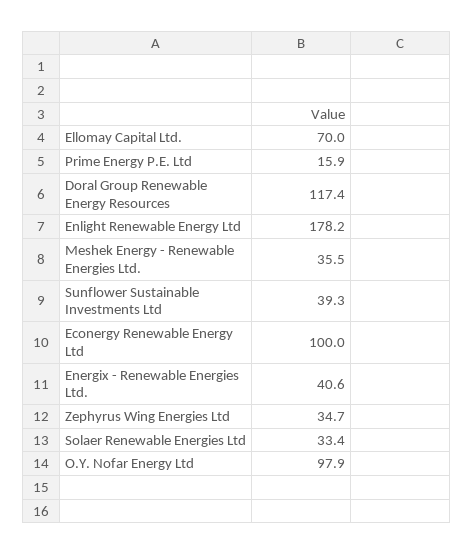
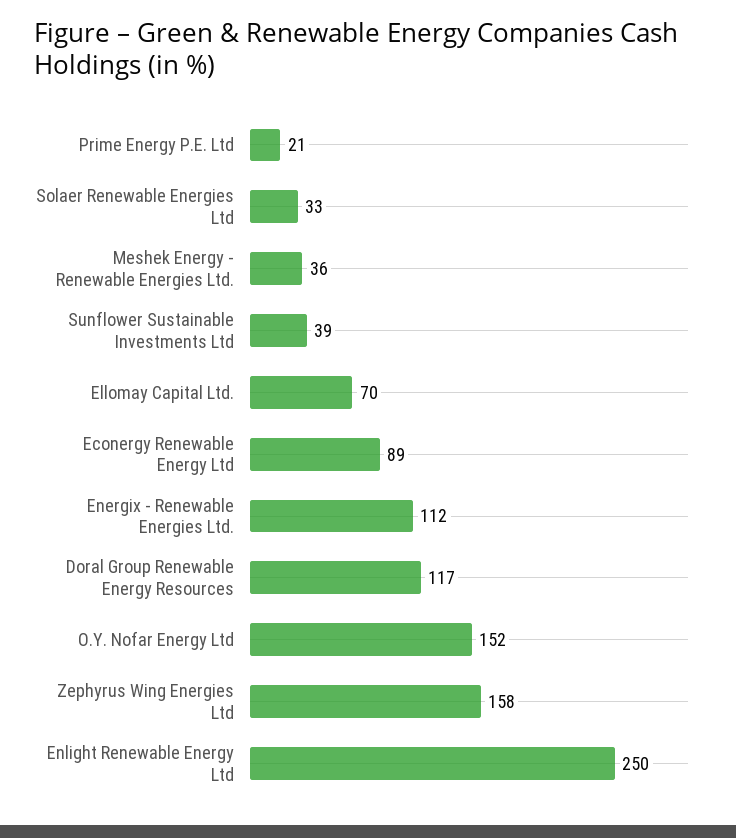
  {
    "Ellomay Capital Ltd.": 70,
-   "Prime Energy P.E. Ltd": 15.9,
+   "Prime Energy P.E. Ltd": 21,
    "Doral Group Renewable Energy Resources": 117.4,
-   "Enlight Renewable Energy Ltd": 178.2,
+   "Enlight Renewable Energy Ltd": 250,
    "Meshek Energy - Renewable Energies Ltd.": 35.5,
    "Sunflower Sustainable Investments Ltd": 39.3,
-   "Econergy Renewable Energy Ltd": 100,
+   "Econergy Renewable Energy Ltd": 89,
-   "Energix - Renewable Energies Ltd.": 40.6,
+   "Energix - Renewable Energies Ltd.": 112,
-   "Zephyrus Wing Energies Ltd": 34.7,
+   "Zephyrus Wing Energies Ltd": 158,
    "Solaer Renewable Energies Ltd": 33.4,
-   "O.Y. Nofar Energy Ltd": 97.9
+   "O.Y. Nofar Energy Ltd": 152
  }

